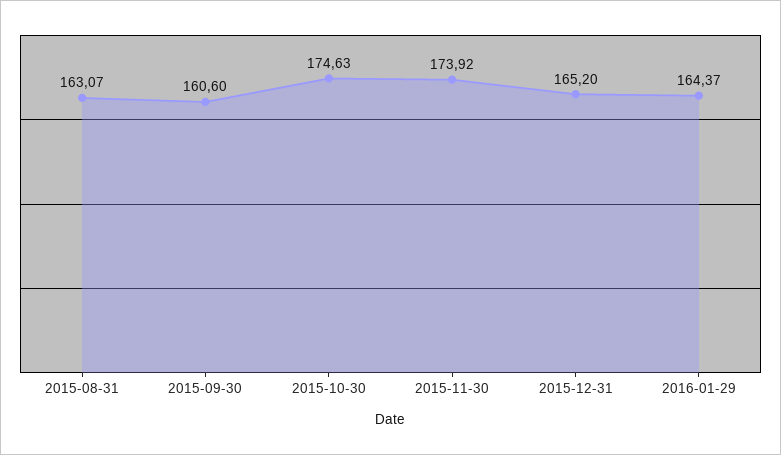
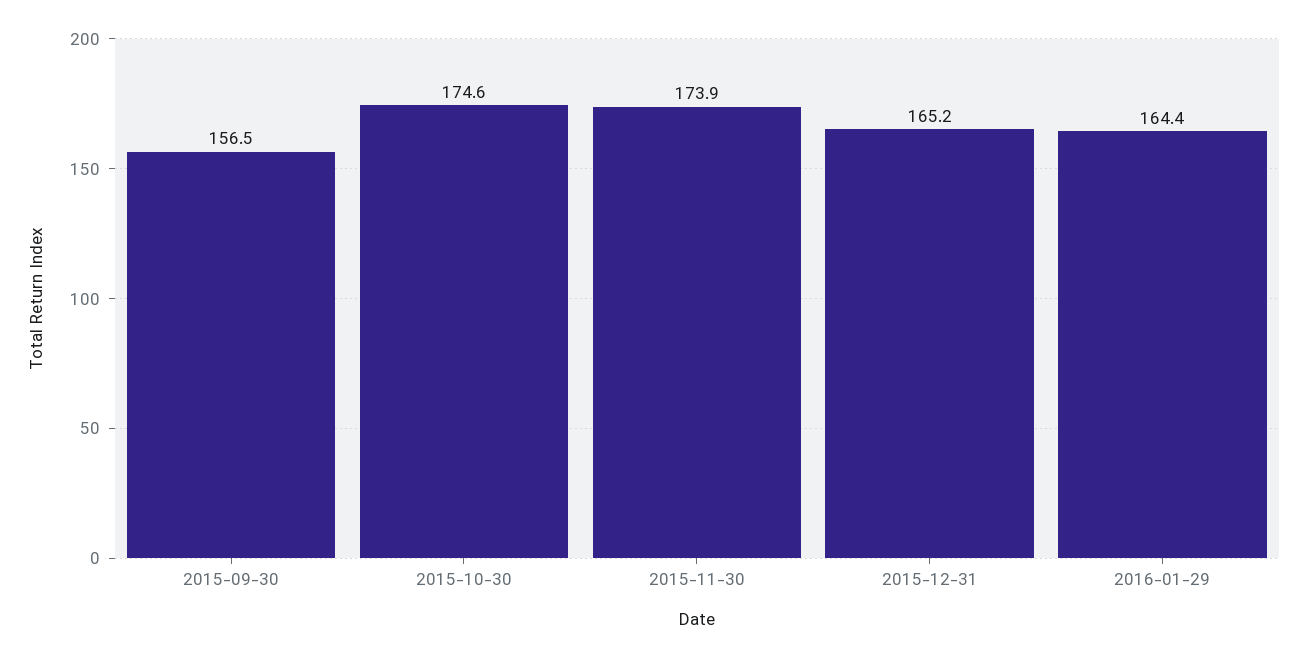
  {
-   "2015-08-31": 163.07,
-   "2015-09-30": 160.6,
+   "2015-09-30": 156.5,
    "2015-10-30": 174.63,
    "2015-11-30": 173.92,
    "2015-12-31": 165.2,
    "2016-01-29": 164.37
  }

